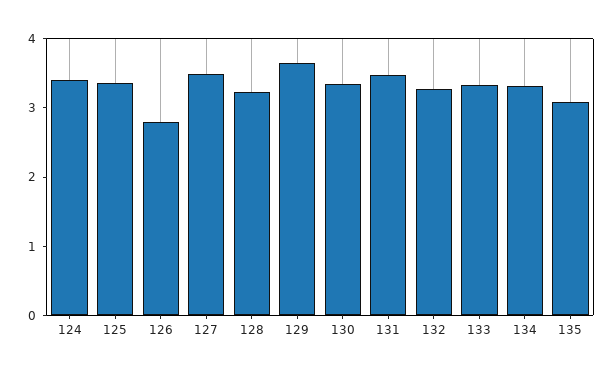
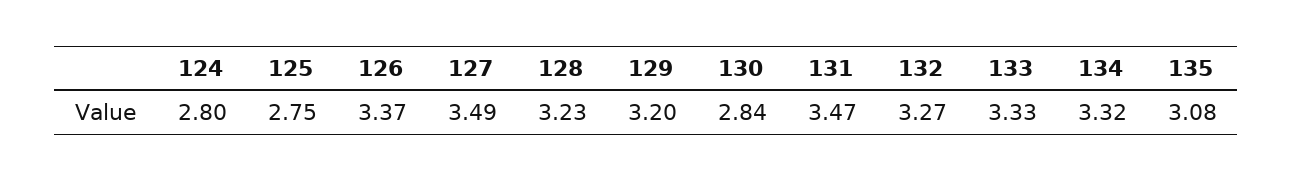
  {
-   "124": 3.4,
+   "124": 2.8,
-   "125": 3.4,
+   "125": 2.75,
-   "126": 2.8,
+   "126": 3.37,
    "127": 3.49,
    "128": 3.23,
-   "129": 3.6,
+   "129": 3.2,
-   "130": 3.4,
+   "130": 2.84,
    "131": 3.47,
    "132": 3.27,
    "133": 3.33,
    "134": 3.32,
    "135": 3.08
  }

